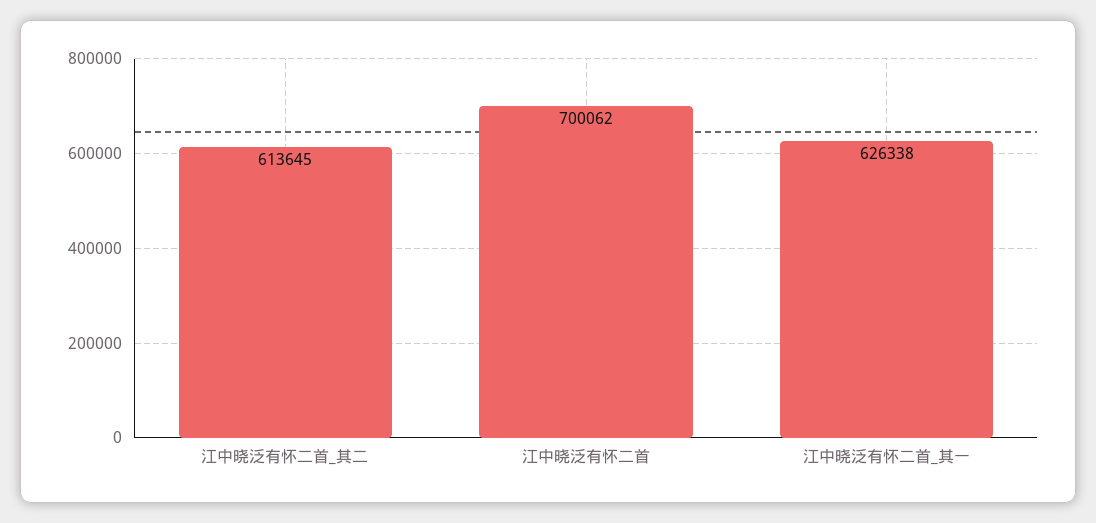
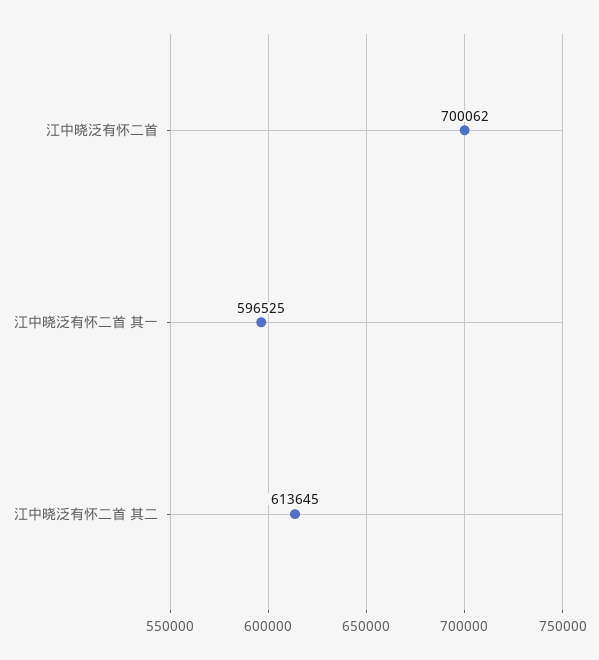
  {
    "江中晓泛有怀二首_其二": 613645,
    "江中晓泛有怀二首": 700062,
-   "江中晓泛有怀二首_其一": 626338
+   "江中晓泛有怀二首_其一": 596525
  }

